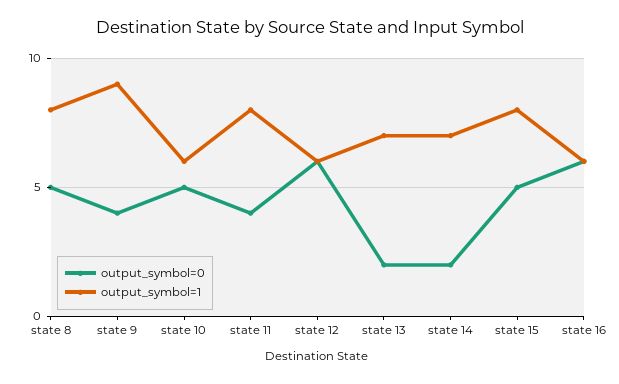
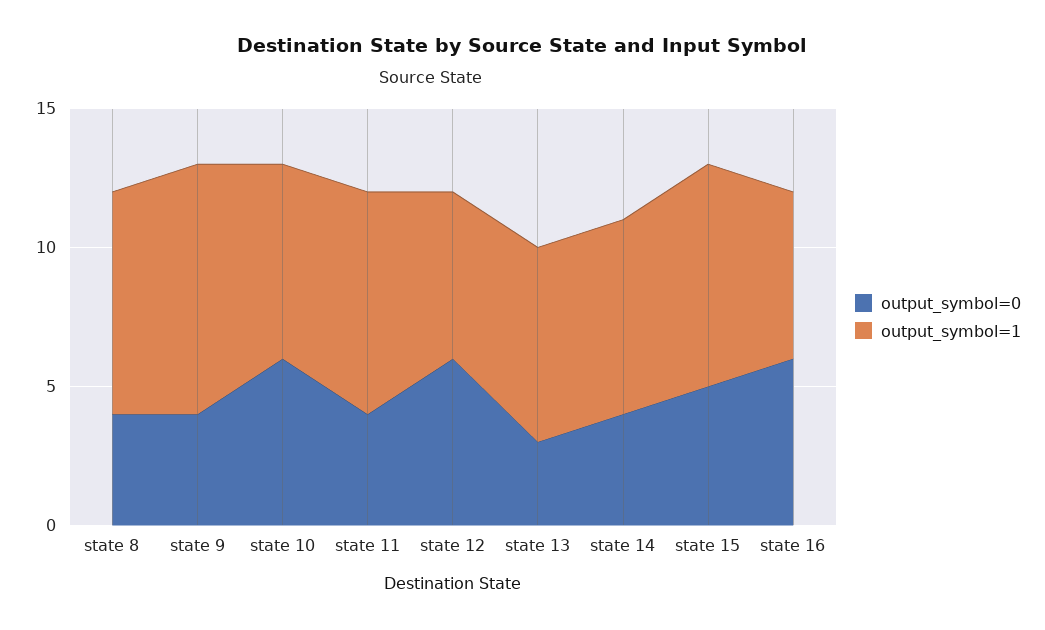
  {
    "output_symbol=0": {
-     "state 8": 5,
+     "state 8": 4,
      "state 9": 4,
-     "state 10": 5,
+     "state 10": 6,
      "state 11": 4,
      "state 12": 6,
-     "state 13": 2,
+     "state 13": 3,
-     "state 14": 2,
+     "state 14": 4,
      "state 15": 5,
      "state 16": 6
    },
    "output_symbol=1": {
      "state 8": 8,
      "state 9": 9,
-     "state 10": 6,
+     "state 10": 7,
      "state 11": 8,
      "state 12": 6,
      "state 13": 7,
      "state 14": 7,
      "state 15": 8,
      "state 16": 6
    }
  }

